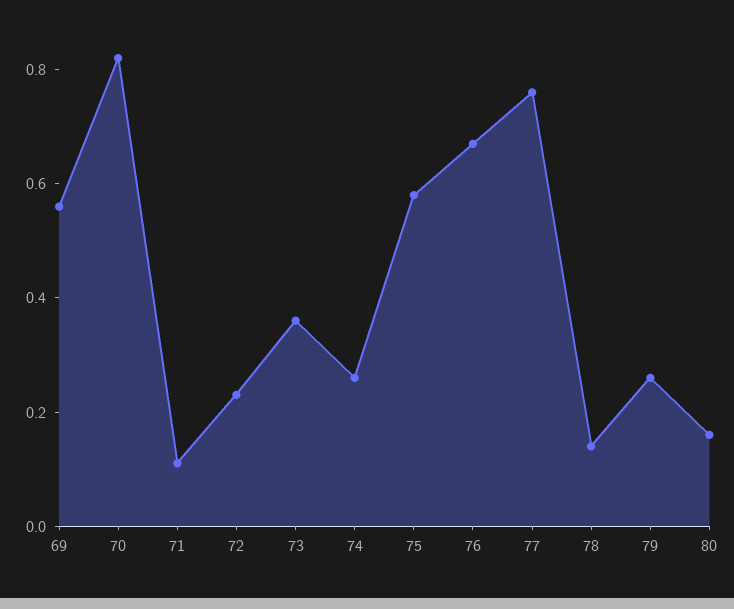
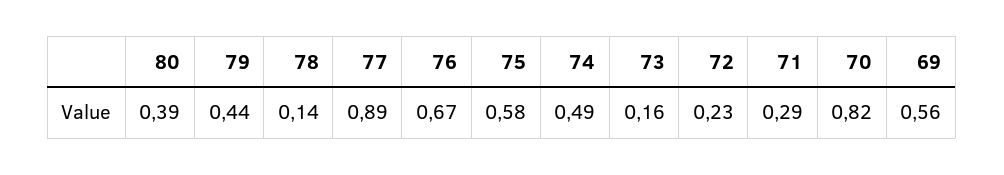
  {
    "69": 0.56,
    "70": 0.82,
-   "71": 0.1,
+   "71": 0.29,
    "72": 0.23,
-   "73": 0.35,
+   "73": 0.16,
-   "74": 0.25,
+   "74": 0.49,
    "75": 0.58,
    "76": 0.67,
-   "77": 0.75,
+   "77": 0.89,
    "78": 0.14,
-   "79": 0.25,
+   "79": 0.44,
-   "80": 0.15
+   "80": 0.39
  }

